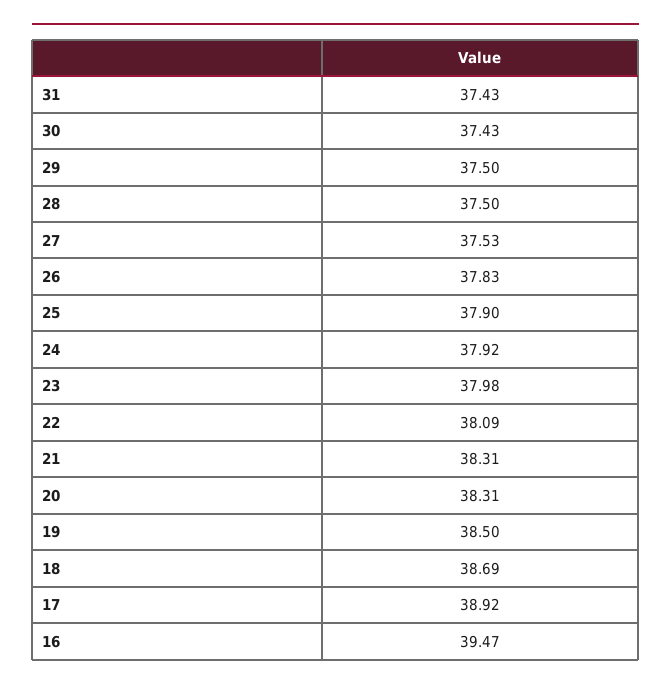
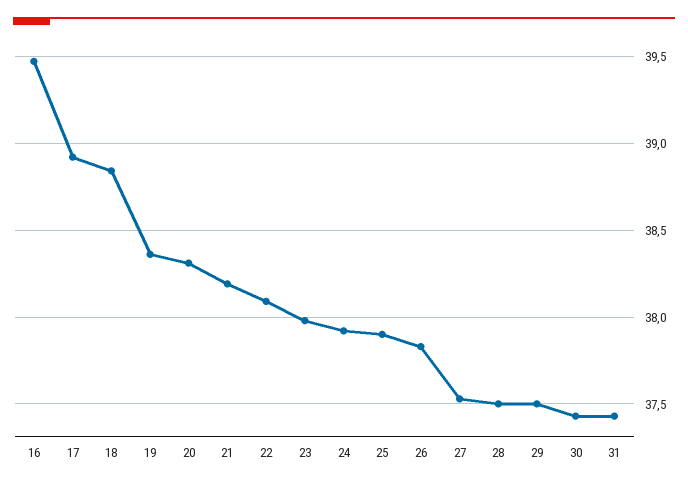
  {
    "31": 37.43,
    "30": 37.43,
    "29": 37.5,
    "28": 37.5,
    "27": 37.53,
    "26": 37.83,
    "25": 37.9,
    "24": 37.92,
    "23": 37.98,
    "22": 38.09,
-   "21": 38.31,
+   "21": 38.2,
    "20": 38.31,
-   "19": 38.5,
+   "19": 38.35,
-   "18": 38.69,
+   "18": 38.85,
    "17": 38.92,
    "16": 39.47
  }

